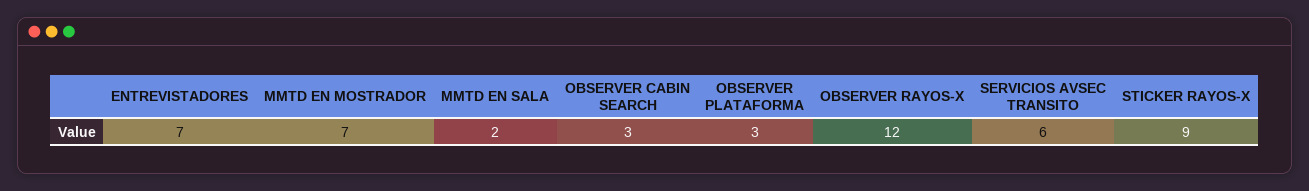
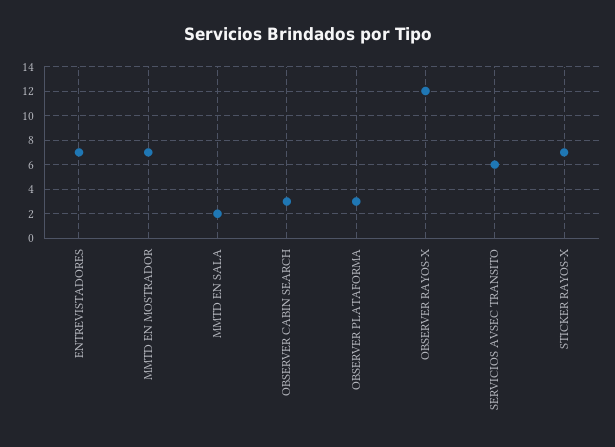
  {
    "ENTREVISTADORES": 7,
    "MMTD EN MOSTRADOR": 7,
    "MMTD EN SALA": 2,
    "OBSERVER CABIN SEARCH": 3,
    "OBSERVER PLATAFORMA": 3,
    "OBSERVER RAYOS-X": 12,
    "SERVICIOS AVSEC TRANSITO": 6,
-   "STICKER RAYOS-X": 9
+   "STICKER RAYOS-X": 7
  }

